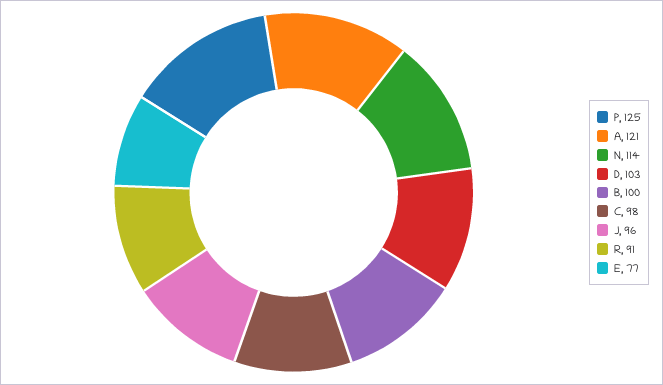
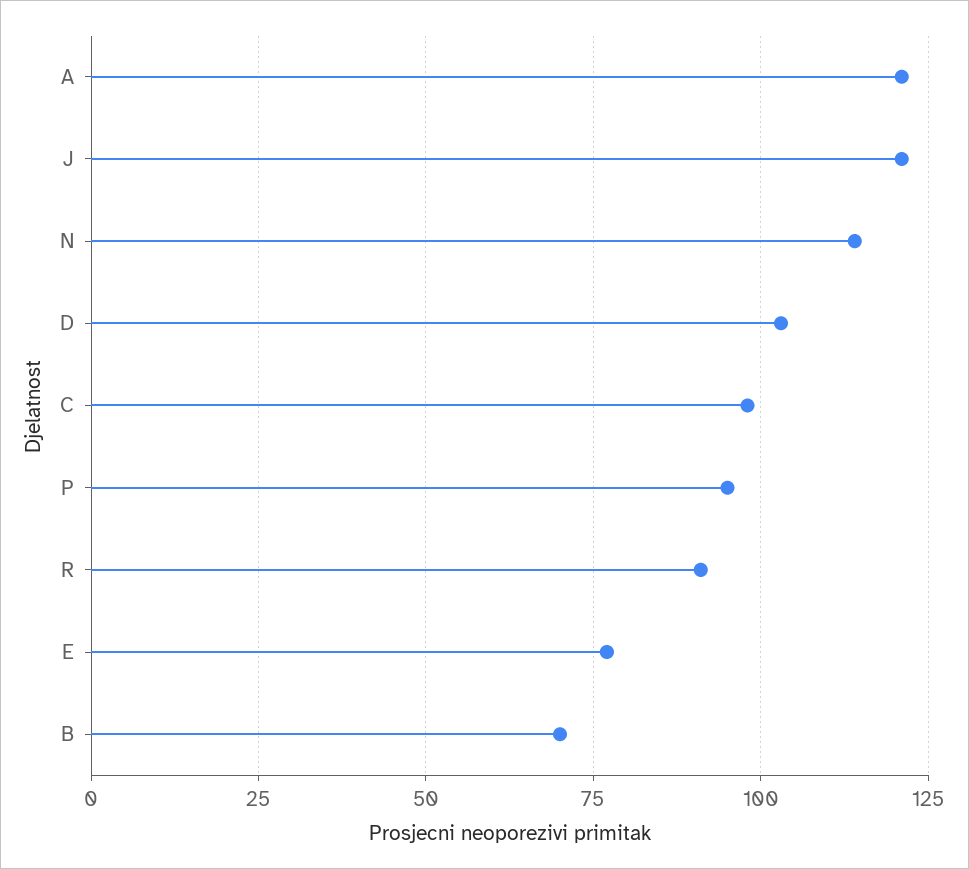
  {
-   "P": 125,
+   "P": 95,
    "A": 121,
    "N": 114,
    "D": 103,
-   "B": 100,
+   "B": 70,
    "C": 98,
-   "J": 96,
+   "J": 120,
    "R": 91,
    "E": 77
  }

